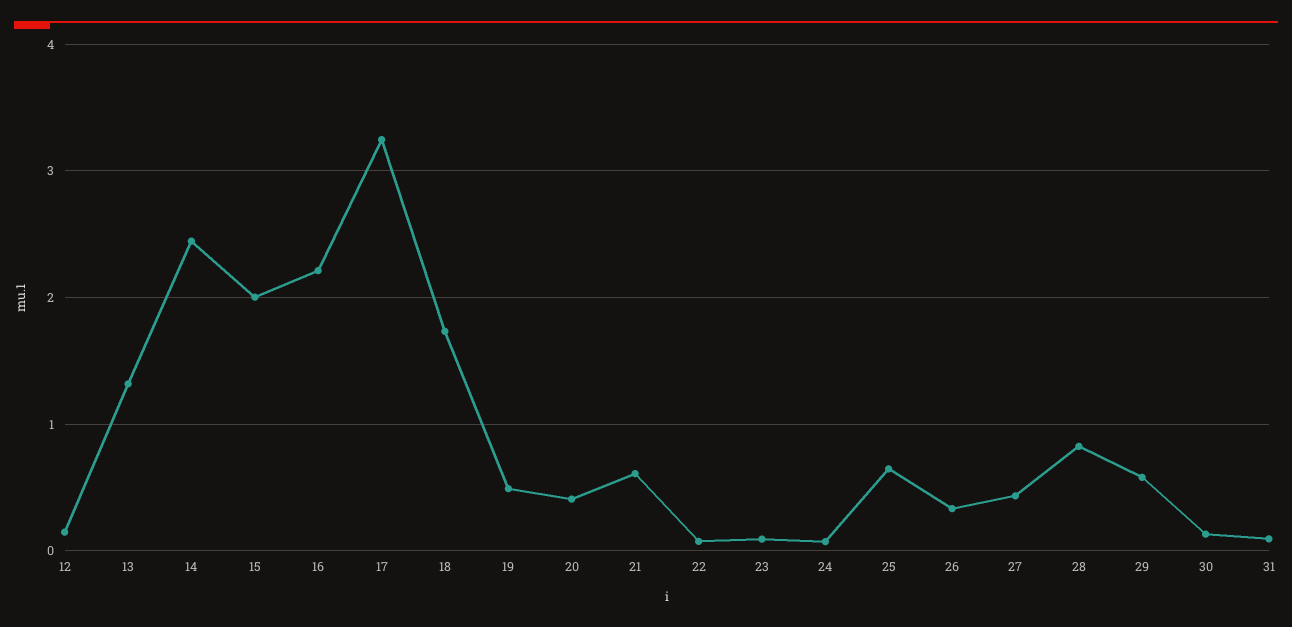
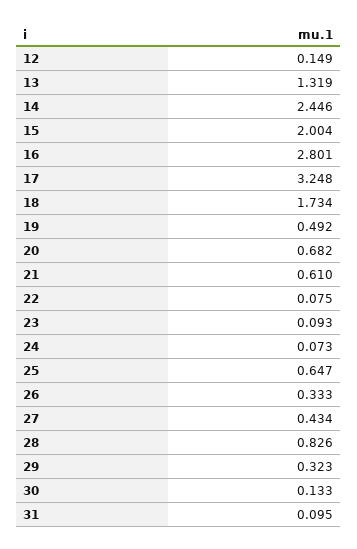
  {
    "12": 0.149,
    "13": 1.319,
    "14": 2.446,
    "15": 2.004,
-   "16": 2.2,
+   "16": 2.801,
    "17": 3.248,
    "18": 1.734,
    "19": 0.492,
-   "20": 0.4,
+   "20": 0.682,
    "21": 0.61,
    "22": 0.075,
    "23": 0.093,
    "24": 0.073,
    "25": 0.647,
    "26": 0.333,
    "27": 0.434,
    "28": 0.826,
-   "29": 0.6,
+   "29": 0.323,
    "30": 0.133,
    "31": 0.095
  }

